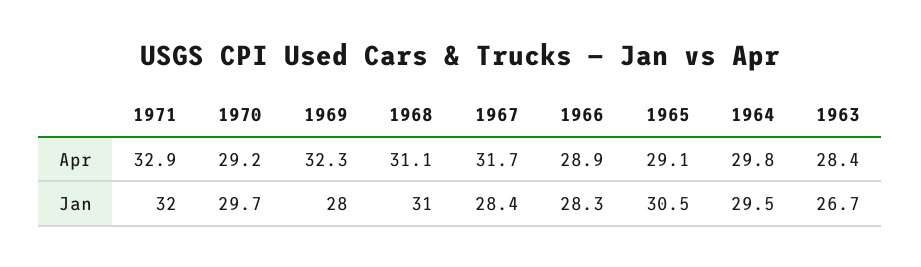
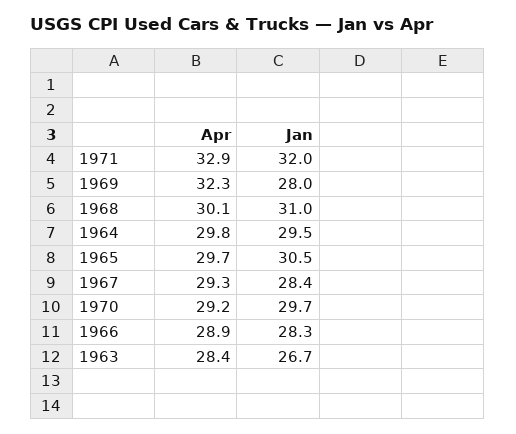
  {
    "1971": {
      "Apr": 32.9,
      "Jan": 32
    },
    "1970": {
      "Apr": 29.2,
      "Jan": 29.7
    },
    "1969": {
      "Apr": 32.3,
      "Jan": 28
    },
    "1968": {
-     "Apr": 31.1,
+     "Apr": 30.1,
      "Jan": 31
    },
    "1967": {
-     "Apr": 31.7,
+     "Apr": 29.3,
      "Jan": 28.4
    },
    "1966": {
      "Apr": 28.9,
      "Jan": 28.3
    },
    "1965": {
-     "Apr": 29.1,
+     "Apr": 29.7,
      "Jan": 30.5
    },
    "1964": {
      "Apr": 29.8,
      "Jan": 29.5
    },
    "1963": {
      "Apr": 28.4,
      "Jan": 26.7
    }
  }

